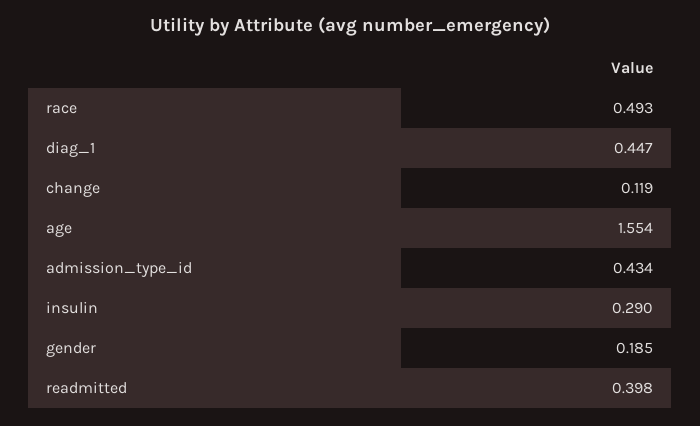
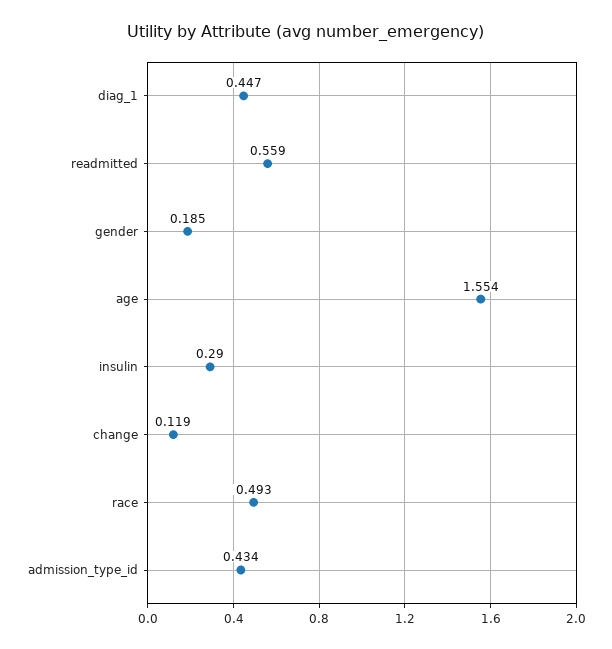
  {
    "race": 0.493,
    "diag_1": 0.447,
    "change": 0.119,
    "age": 1.554,
    "admission_type_id": 0.434,
    "insulin": 0.29,
    "gender": 0.185,
-   "readmitted": 0.398
+   "readmitted": 0.559
  }

